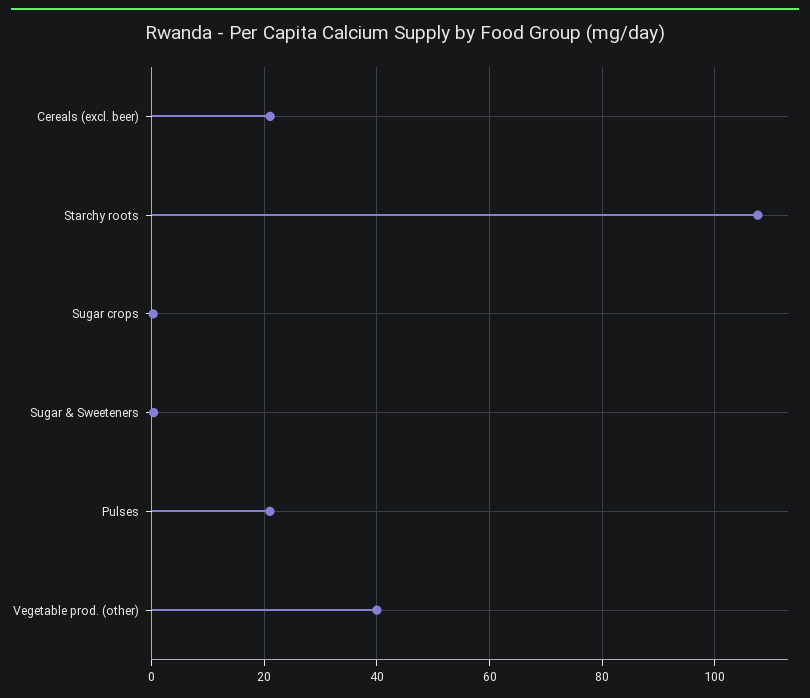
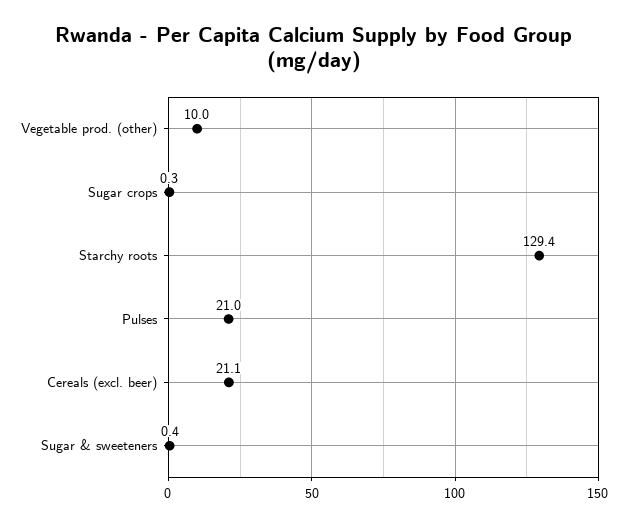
  {
    "Cereals (excl. beer)": 21.1,
-   "Starchy roots": 108,
+   "Starchy roots": 129.4,
    "Sugar crops": 0.3,
    "Sugar & Sweeteners": 0.4,
    "Pulses": 21,
-   "Vegetable prod. (other)": 40
+   "Vegetable prod. (other)": 10
  }

